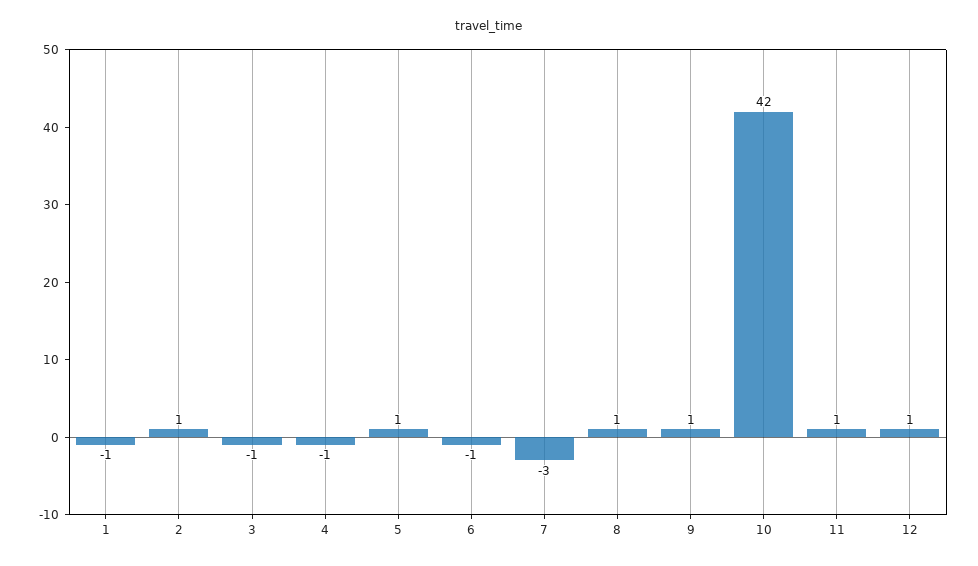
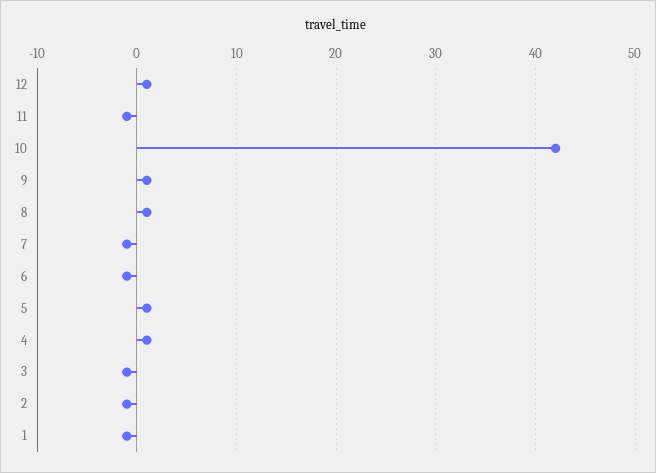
  {
    "1": -1,
-   "2": 1,
+   "2": -1,
    "3": -1,
-   "4": -1,
+   "4": 1,
    "5": 1,
    "6": -1,
-   "7": -3,
+   "7": -1,
    "8": 1,
    "9": 1,
    "10": 42,
-   "11": 1,
+   "11": -1,
    "12": 1
  }

